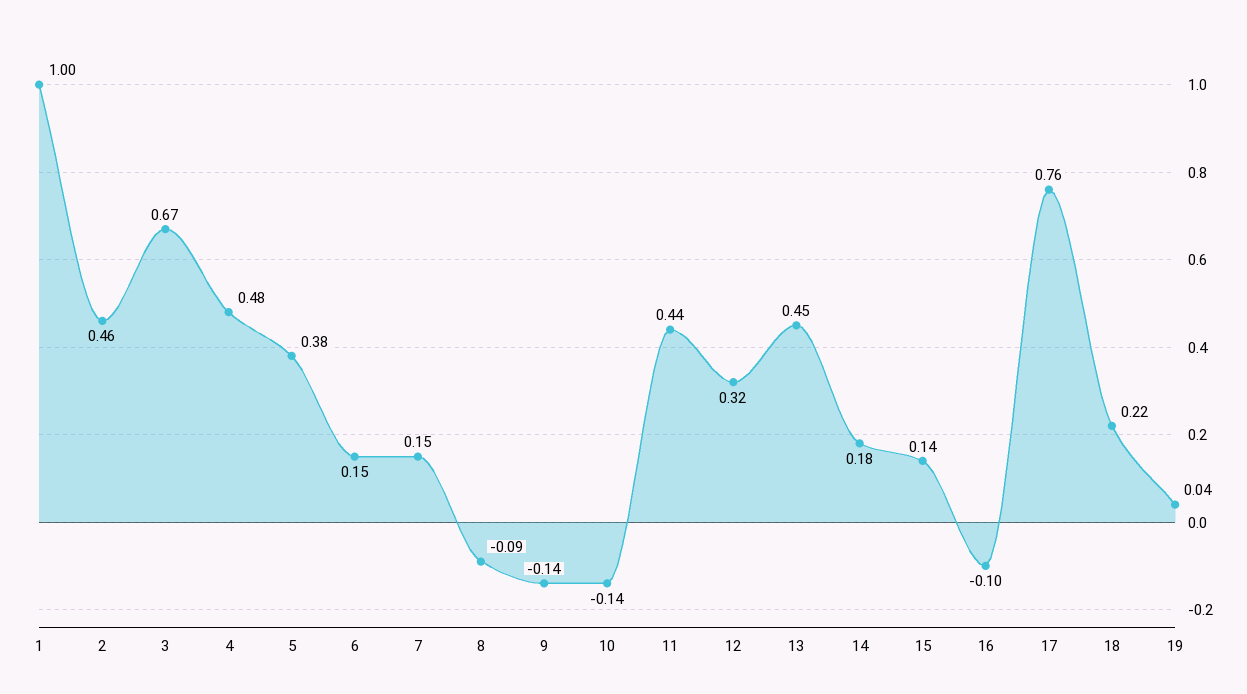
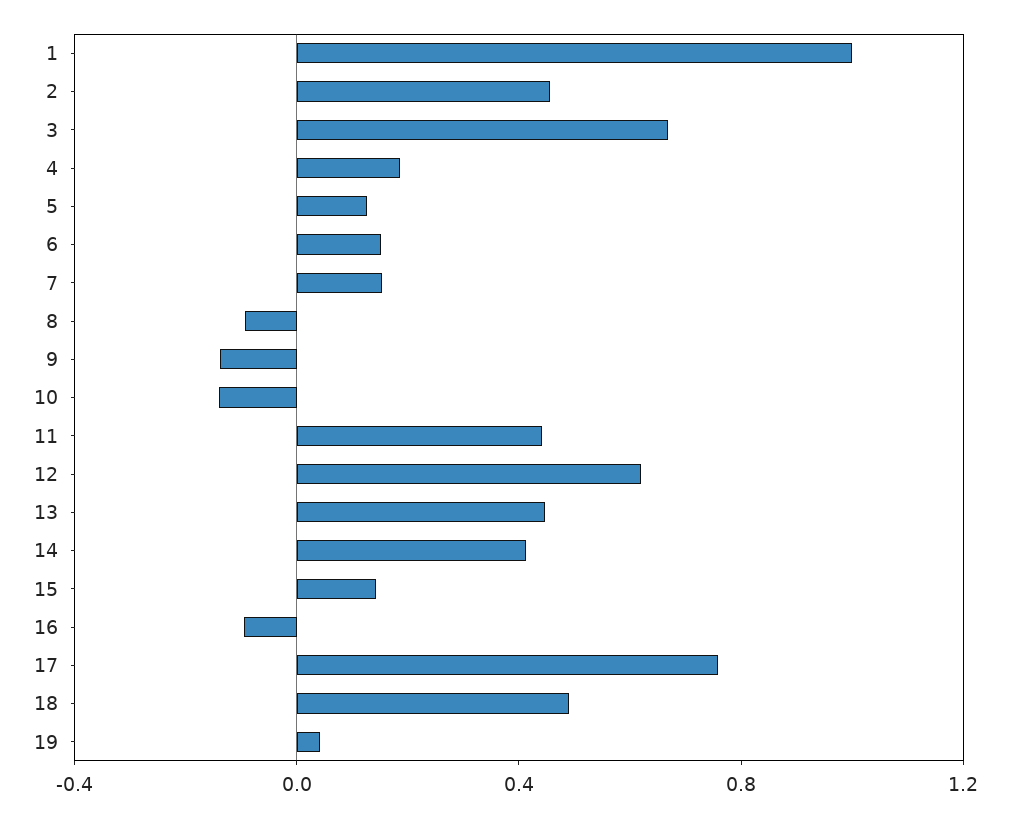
  {
    "1": 1,
    "2": 0.46,
    "3": 0.67,
-   "4": 0.48,
+   "4": 0.2,
-   "5": 0.38,
+   "5": 0.1,
    "6": 0.15,
    "7": 0.15,
    "8": -0.09,
    "9": -0.14,
    "10": -0.14,
    "11": 0.44,
-   "12": 0.32,
+   "12": 0.6,
    "13": 0.45,
-   "14": 0.18,
+   "14": 0.4,
    "15": 0.14,
    "16": -0.1,
    "17": 0.76,
-   "18": 0.22,
+   "18": 0.5,
    "19": 0.04
  }

